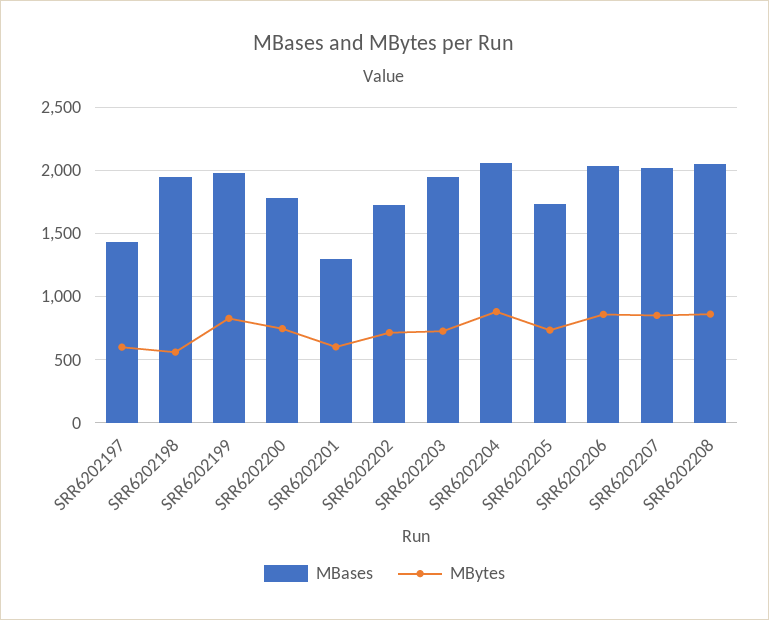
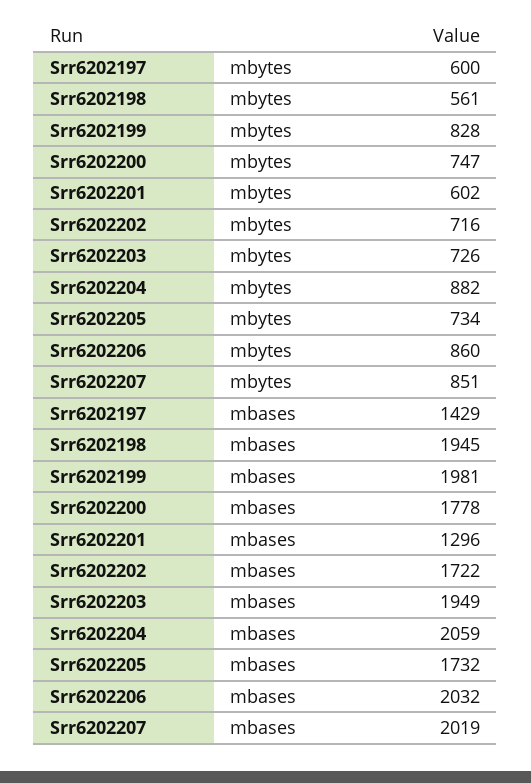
  {
    "MBases": {
      "SRR6202197": 1429,
      "SRR6202198": 1945,
      "SRR6202199": 1981,
      "SRR6202200": 1778,
      "SRR6202201": 1296,
      "SRR6202202": 1722,
      "SRR6202203": 1949,
      "SRR6202204": 2059,
      "SRR6202205": 1732,
      "SRR6202206": 2032,
-     "SRR6202207": 2019,
+     "SRR6202207": 2019
-     "SRR6202208": 2050
    },
    "MBytes": {
      "SRR6202197": 600,
      "SRR6202198": 561,
      "SRR6202199": 828,
      "SRR6202200": 747,
      "SRR6202201": 602,
      "SRR6202202": 716,
      "SRR6202203": 726,
      "SRR6202204": 882,
      "SRR6202205": 734,
      "SRR6202206": 860,
-     "SRR6202207": 851,
+     "SRR6202207": 851
-     "SRR6202208": 850
    }
  }

